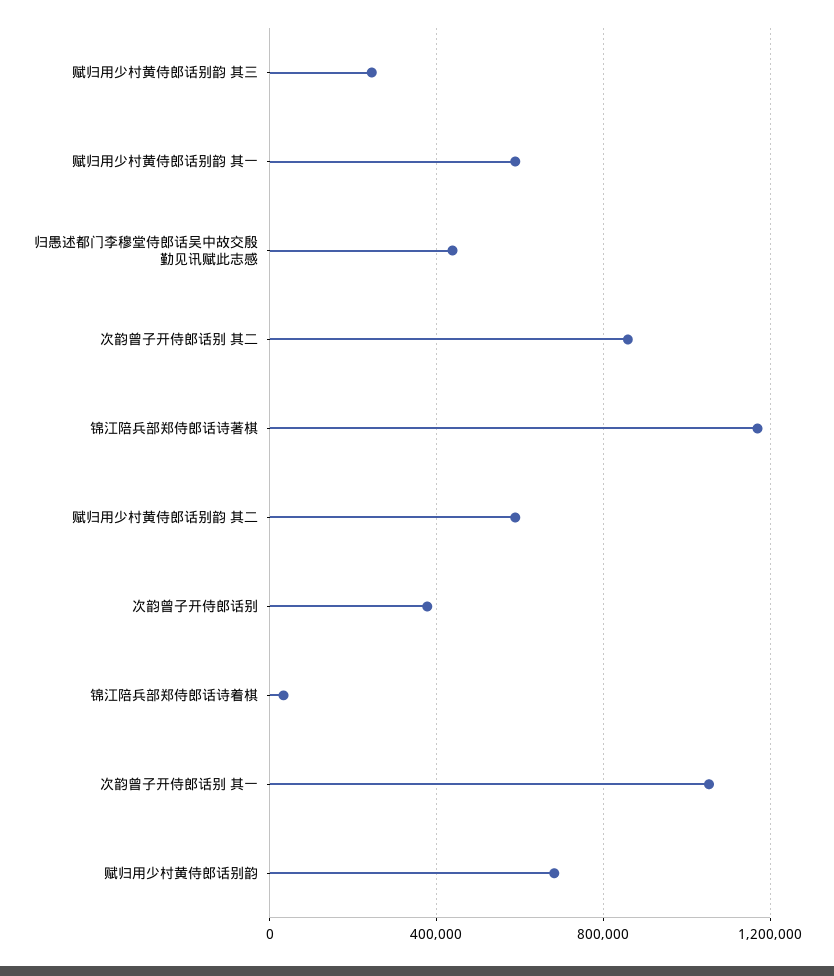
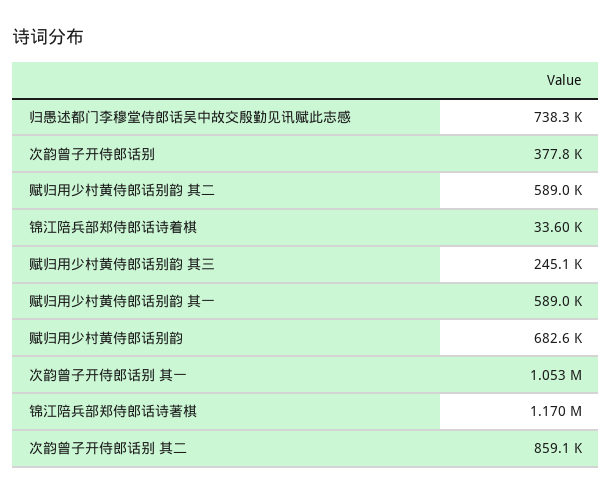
  {
    "赋归用少村黄侍郎话别韵 其三": 245100,
    "赋归用少村黄侍郎话别韵 其一": 589000,
-   "归愚述都门李穆堂侍郎话吴中故交殷勤见讯赋此志感": 450000,
+   "归愚述都门李穆堂侍郎话吴中故交殷勤见讯赋此志感": 738300,
    "次韵曾子开侍郎话别 其二": 859100,
    "锦江陪兵部郑侍郎话诗著棋": 1170000,
    "赋归用少村黄侍郎话别韵 其二": 589000,
    "次韵曾子开侍郎话别": 377800,
    "锦江陪兵部郑侍郎话诗着棋": 33600,
    "次韵曾子开侍郎话别 其一": 1053000,
    "赋归用少村黄侍郎话别韵": 682600
  }

